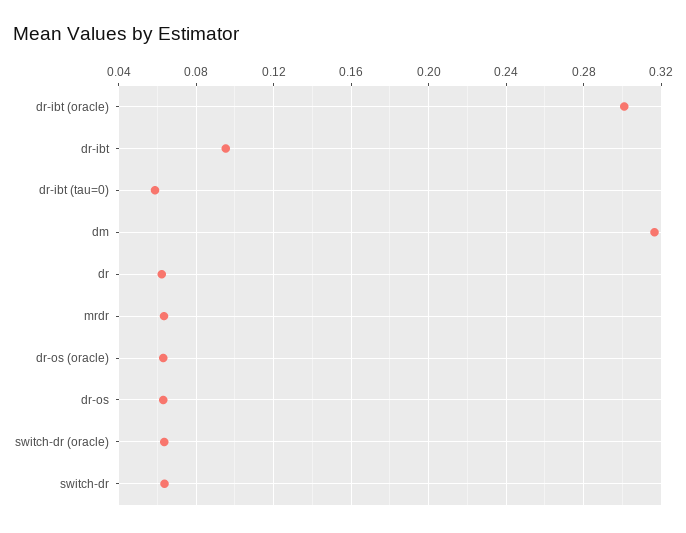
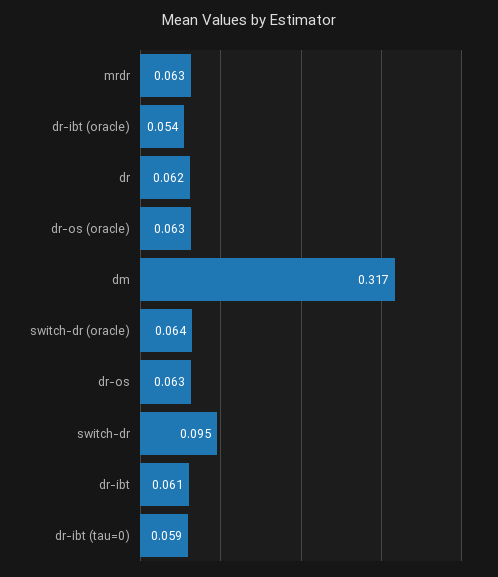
  {
-   "dr-ibt (oracle)": 0.3,
+   "dr-ibt (oracle)": 0.054,
-   "dr-ibt": 0.095,
+   "dr-ibt": 0.061,
    "dr-ibt (tau=0)": 0.059,
    "dm": 0.317,
    "dr": 0.062,
    "mrdr": 0.063,
    "dr-os (oracle)": 0.063,
    "dr-os": 0.063,
    "switch-dr (oracle)": 0.064,
-   "switch-dr": 0.065
+   "switch-dr": 0.095
  }

